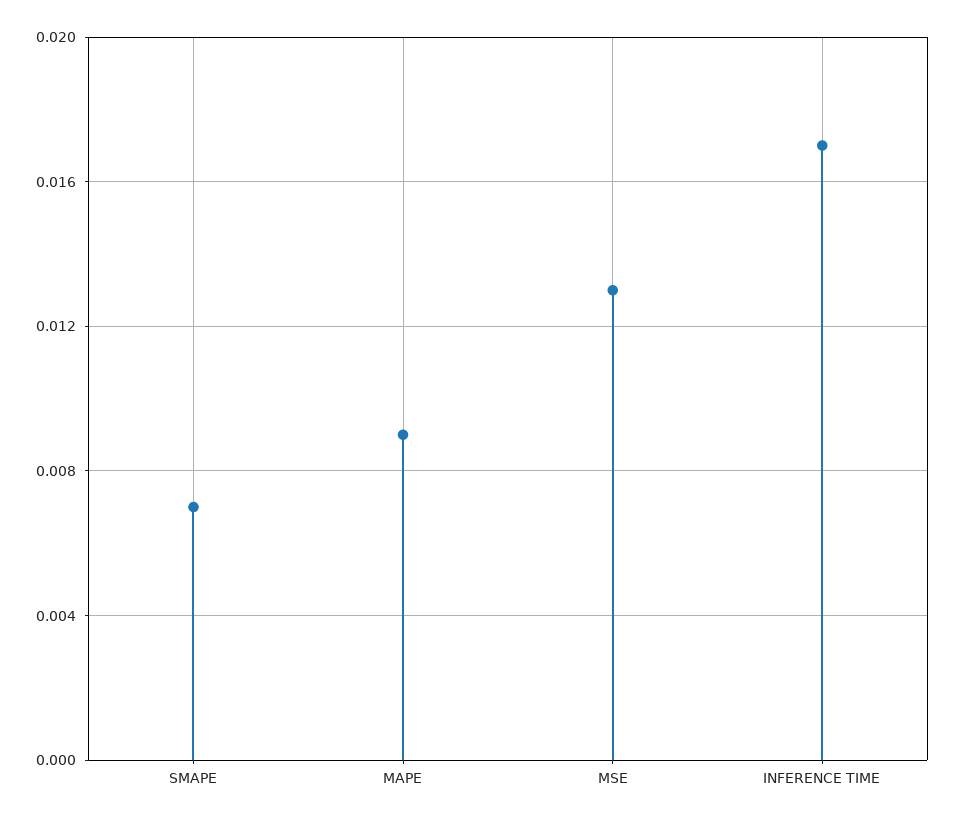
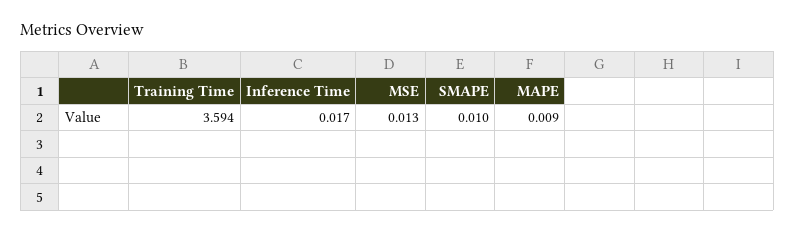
  {
-   "SMAPE": 0.007,
+   "SMAPE": 0.01,
    "MAPE": 0.009,
    "MSE": 0.013,
-   "INFERENCE TIME": 0.017
+   "INFERENCE TIME": 0.017,
+   "Training Time": 3.594
  }

